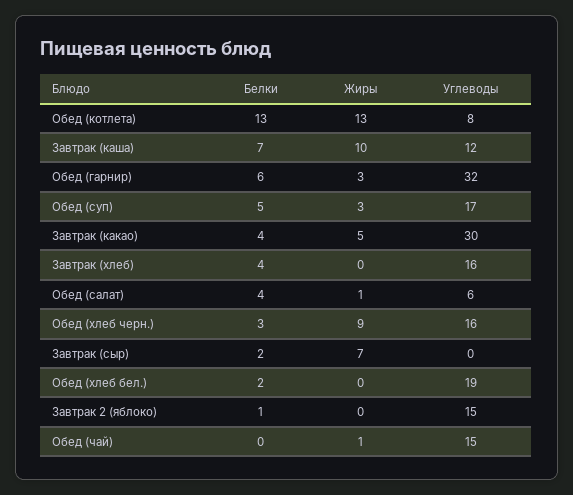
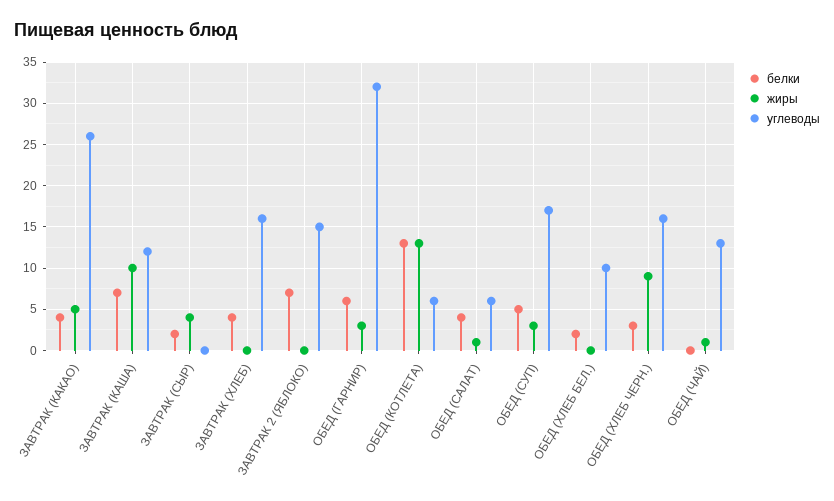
  {
    "Белки": {
      "Обед (котлета)": 13,
      "Завтрак (каша)": 7,
      "Обед (гарнир)": 6,
      "Обед (суп)": 5,
      "Завтрак (какао)": 4,
      "Завтрак (хлеб)": 4,
      "Обед (салат)": 4,
      "Обед (хлеб черн.)": 3,
      "Завтрак (сыр)": 2,
      "Обед (хлеб бел.)": 2,
-     "Завтрак 2 (яблоко)": 1,
+     "Завтрак 2 (яблоко)": 7,
      "Обед (чай)": 0
    },
    "Жиры": {
      "Обед (котлета)": 13,
      "Завтрак (каша)": 10,
      "Обед (гарнир)": 3,
      "Обед (суп)": 3,
      "Завтрак (какао)": 5,
      "Завтрак (хлеб)": 0,
      "Обед (салат)": 1,
      "Обед (хлеб черн.)": 9,
-     "Завтрак (сыр)": 7,
+     "Завтрак (сыр)": 4,
      "Обед (хлеб бел.)": 0,
      "Завтрак 2 (яблоко)": 0,
      "Обед (чай)": 1
    },
    "Углеводы": {
-     "Обед (котлета)": 8,
+     "Обед (котлета)": 6,
      "Завтрак (каша)": 12,
      "Обед (гарнир)": 32,
      "Обед (суп)": 17,
-     "Завтрак (какао)": 30,
+     "Завтрак (какао)": 26,
      "Завтрак (хлеб)": 16,
      "Обед (салат)": 6,
      "Обед (хлеб черн.)": 16,
      "Завтрак (сыр)": 0,
-     "Обед (хлеб бел.)": 19,
+     "Обед (хлеб бел.)": 10,
      "Завтрак 2 (яблоко)": 15,
-     "Обед (чай)": 15
+     "Обед (чай)": 13
    }
  }

